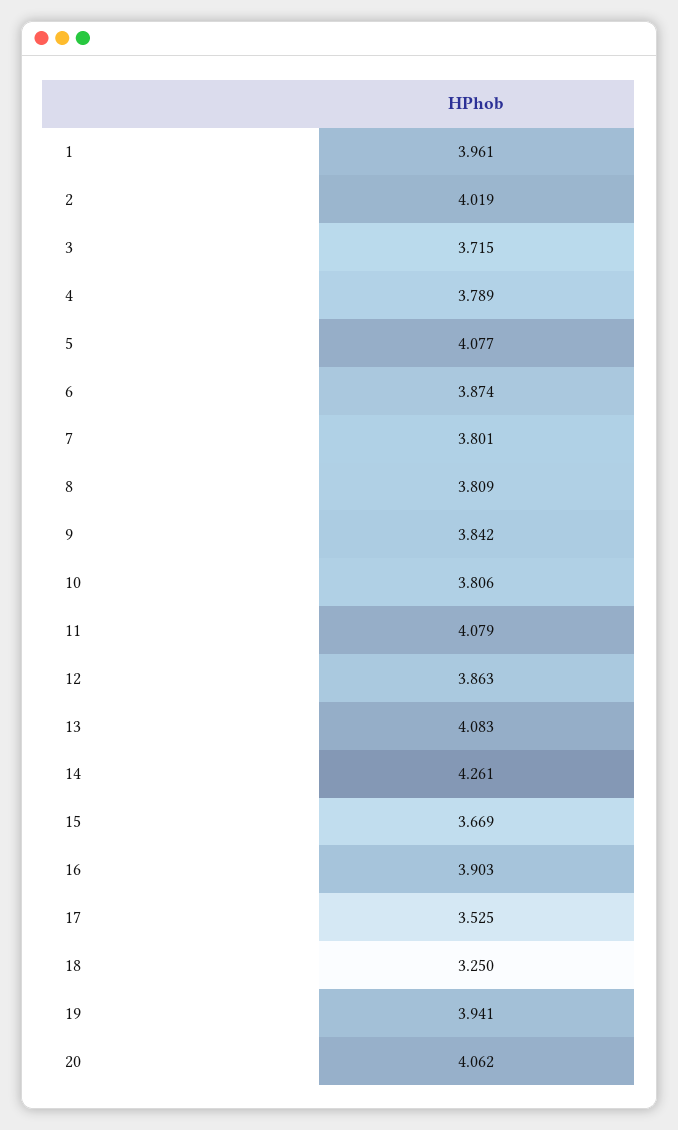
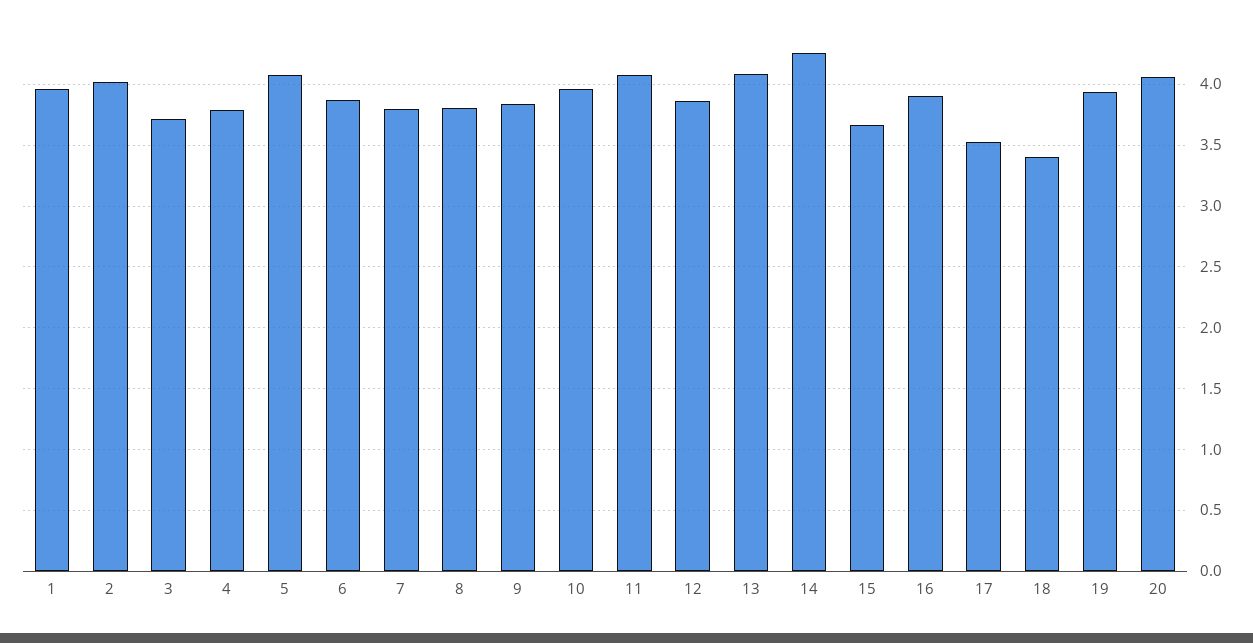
  {
    "1": 3.961,
    "2": 4.019,
    "3": 3.715,
    "4": 3.789,
    "5": 4.077,
    "6": 3.874,
    "7": 3.801,
    "8": 3.809,
    "9": 3.842,
-   "10": 3.806,
+   "10": 3.95,
    "11": 4.079,
    "12": 3.863,
    "13": 4.083,
    "14": 4.261,
    "15": 3.669,
    "16": 3.903,
    "17": 3.525,
-   "18": 3.25,
+   "18": 3.4,
    "19": 3.941,
    "20": 4.062
  }

